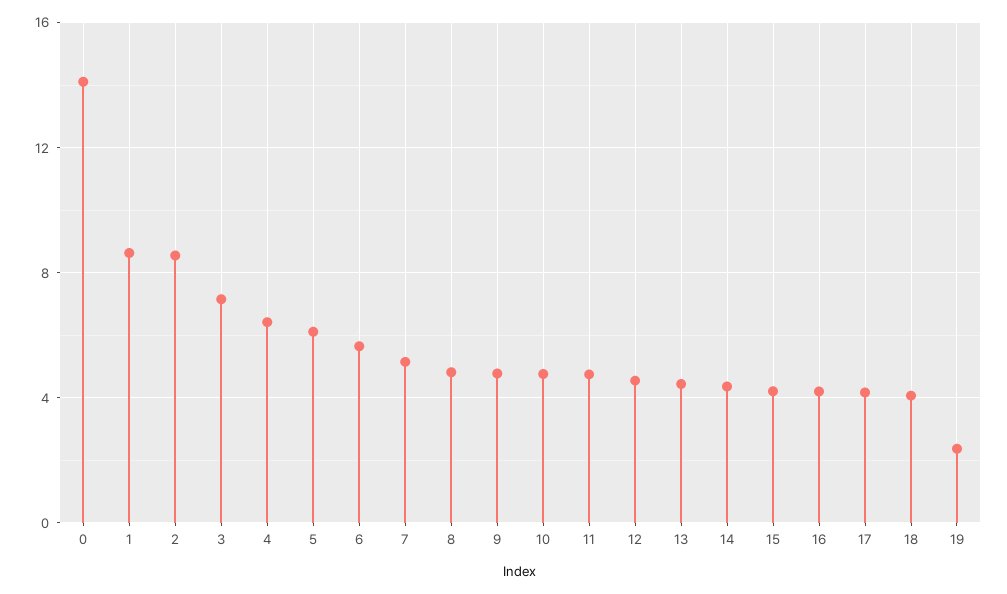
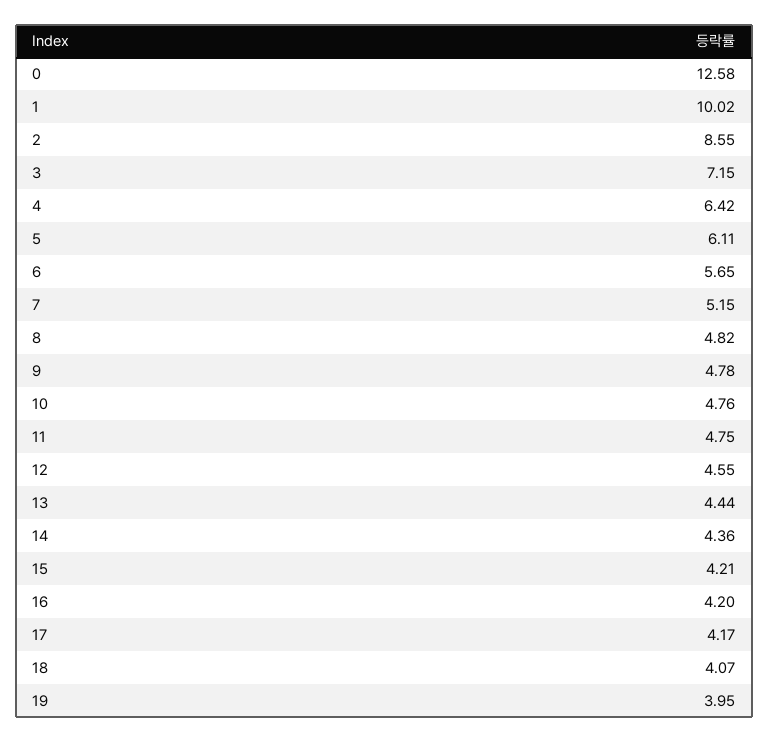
  {
-   "0": 14,
+   "0": 12.58,
-   "1": 8.5,
+   "1": 10.02,
    "2": 8.55,
    "3": 7.15,
    "4": 6.42,
    "5": 6.11,
    "6": 5.65,
    "7": 5.15,
    "8": 4.82,
    "9": 4.78,
    "10": 4.76,
    "11": 4.75,
    "12": 4.55,
    "13": 4.44,
    "14": 4.36,
    "15": 4.21,
    "16": 4.2,
    "17": 4.17,
    "18": 4.07,
-   "19": 2.5
+   "19": 3.95
  }

